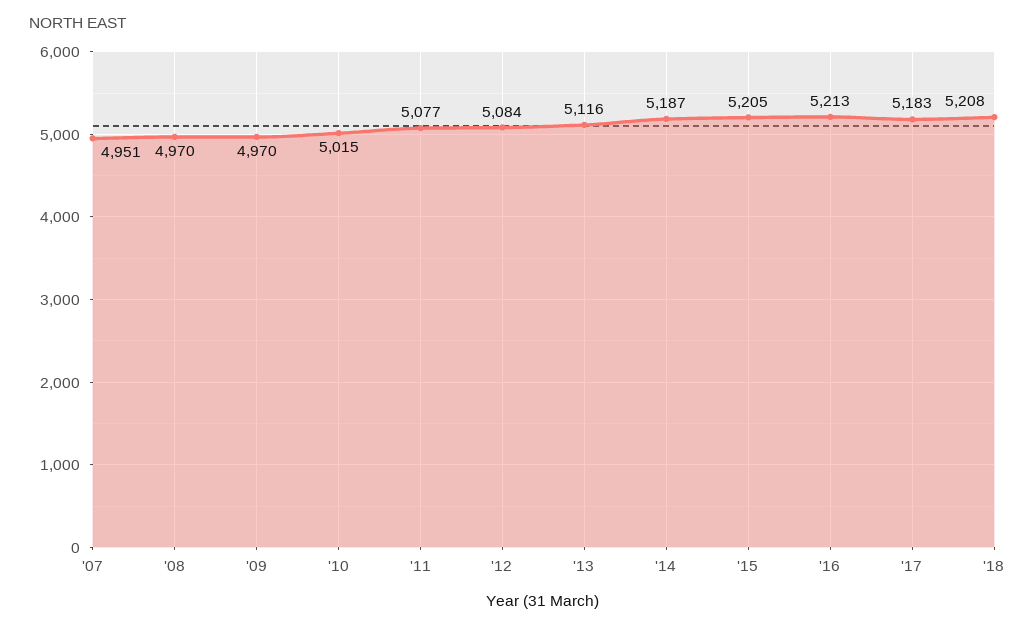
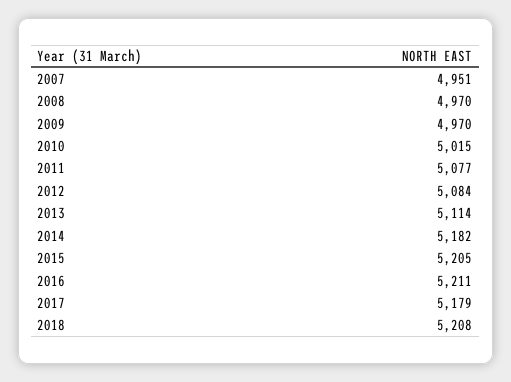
  {
    "'07": 4951,
    "'08": 4970,
    "'09": 4970,
    "'10": 5015,
    "'11": 5077,
    "'12": 5084,
-   "'13": 5116,
+   "'13": 5114,
-   "'14": 5187,
+   "'14": 5182,
    "'15": 5205,
-   "'16": 5213,
+   "'16": 5211,
-   "'17": 5183,
+   "'17": 5179,
    "'18": 5208
  }

